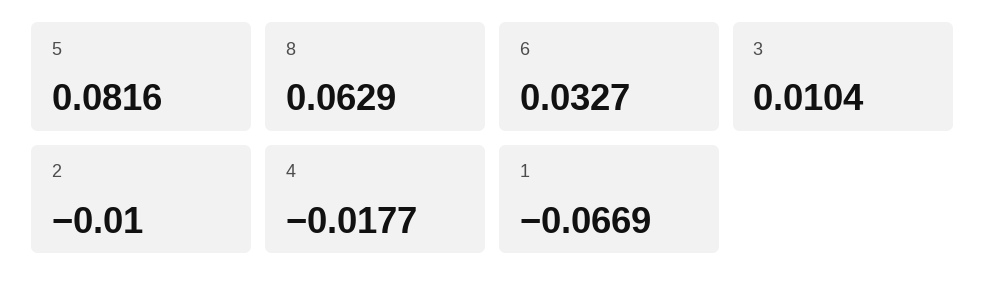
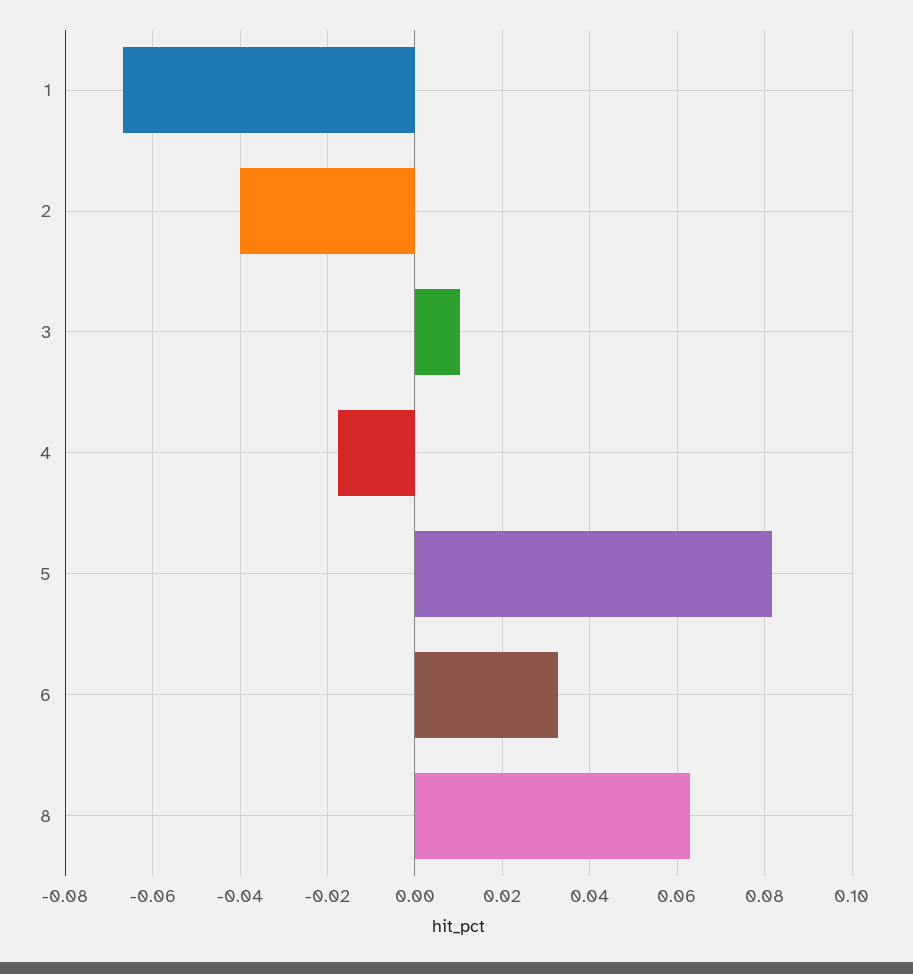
  {
    "5": 0.0816,
    "8": 0.0629,
    "6": 0.0327,
    "3": 0.0104,
-   "2": -0.01,
+   "2": -0.04,
    "4": -0.0177,
    "1": -0.0669
  }

